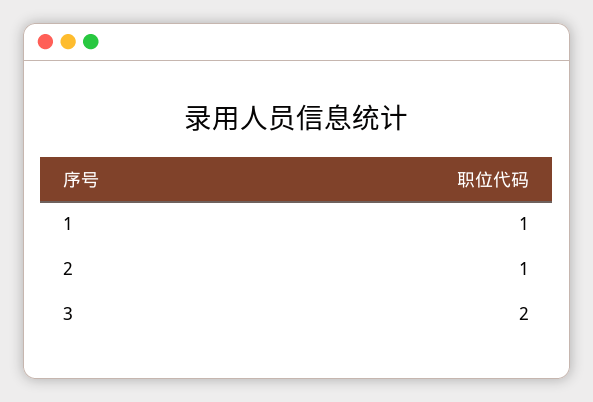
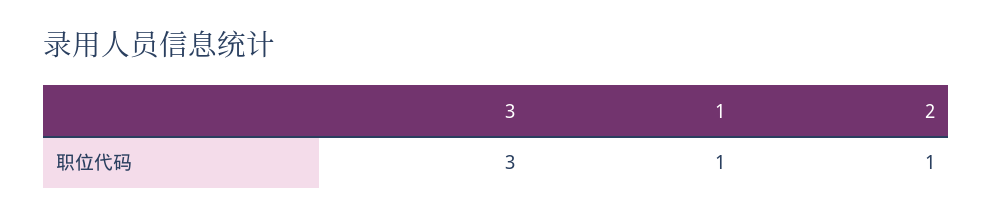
  {
    "1": 1,
    "2": 1,
-   "3": 2
+   "3": 3
  }

